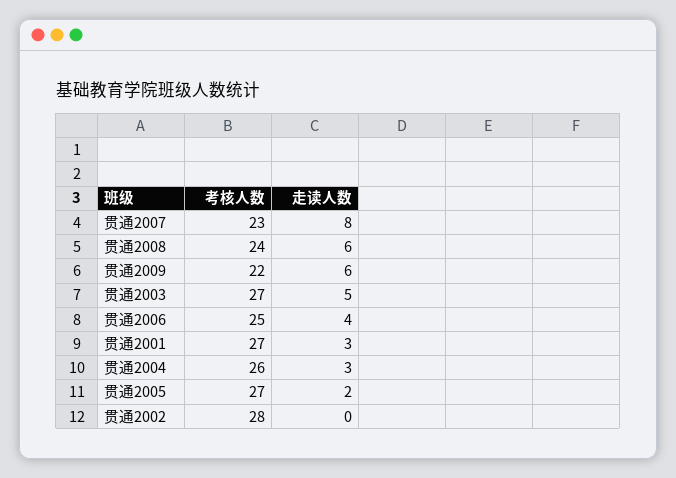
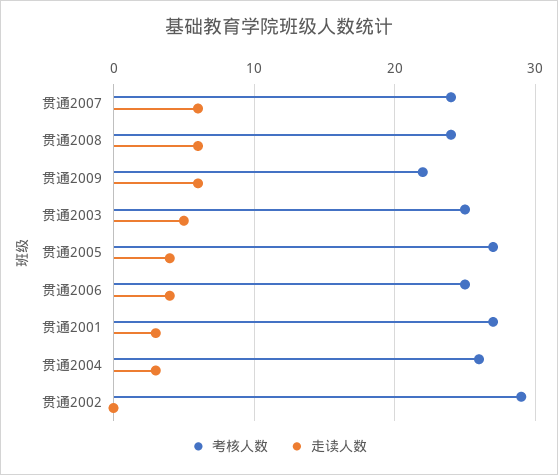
  {
    "考核人数": {
-     "贯通2007": 23,
+     "贯通2007": 24,
      "贯通2008": 24,
      "贯通2009": 22,
-     "贯通2003": 27,
+     "贯通2003": 25,
      "贯通2006": 25,
      "贯通2001": 27,
      "贯通2004": 26,
      "贯通2005": 27,
-     "贯通2002": 28
+     "贯通2002": 29
    },
    "走读人数": {
-     "贯通2007": 8,
+     "贯通2007": 6,
      "贯通2008": 6,
      "贯通2009": 6,
      "贯通2003": 5,
      "贯通2006": 4,
      "贯通2001": 3,
      "贯通2004": 3,
-     "贯通2005": 2,
+     "贯通2005": 4,
      "贯通2002": 0
    }
  }

